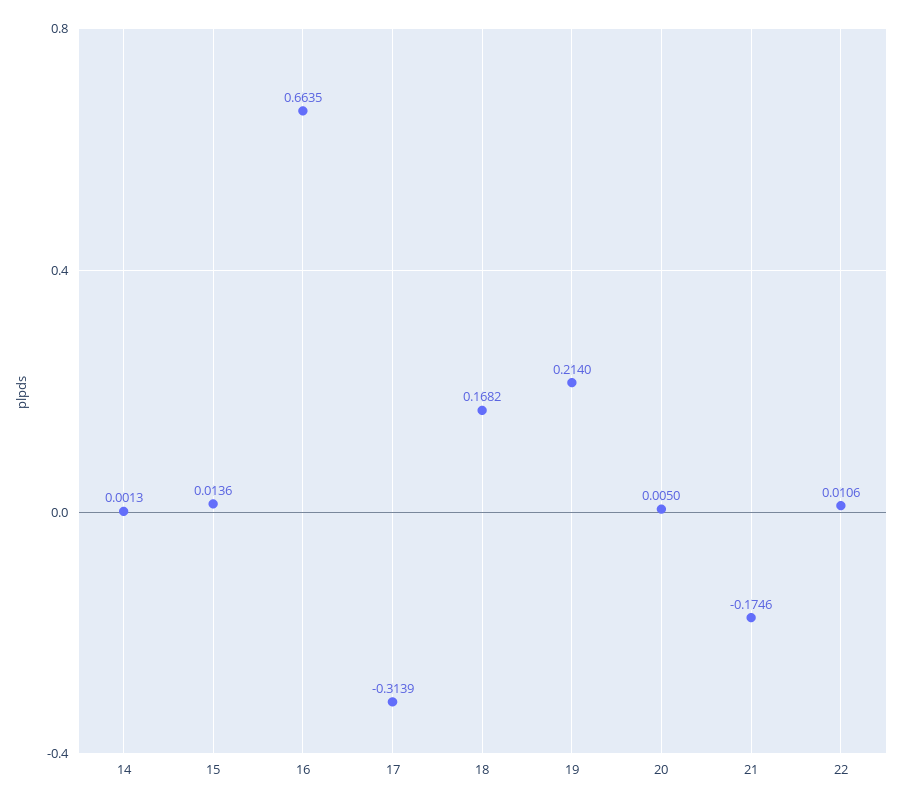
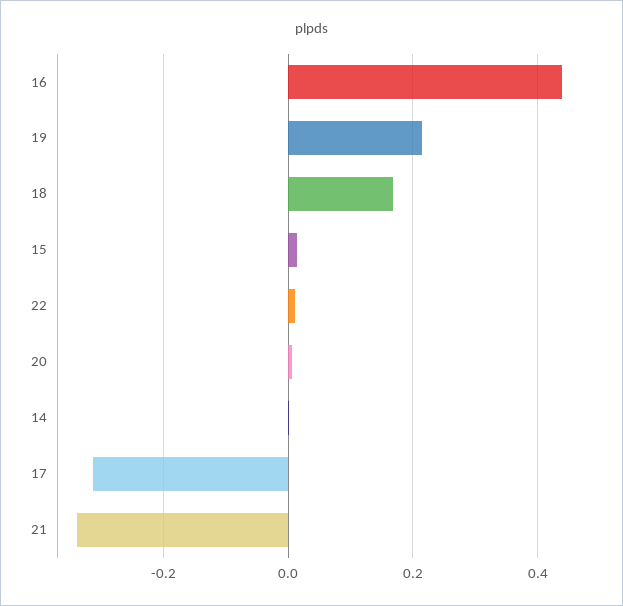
  {
    "14": 0.0013,
    "15": 0.0136,
-   "16": 0.6635,
+   "16": 0.44,
    "17": -0.3139,
    "18": 0.1682,
    "19": 0.214,
    "20": 0.005,
-   "21": -0.1746,
+   "21": -0.34,
    "22": 0.0106
  }

